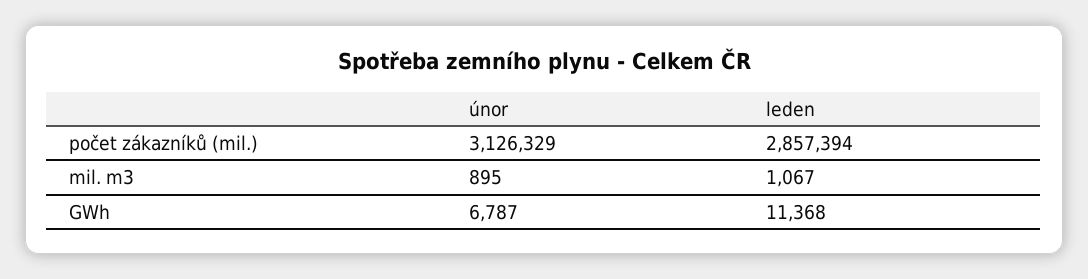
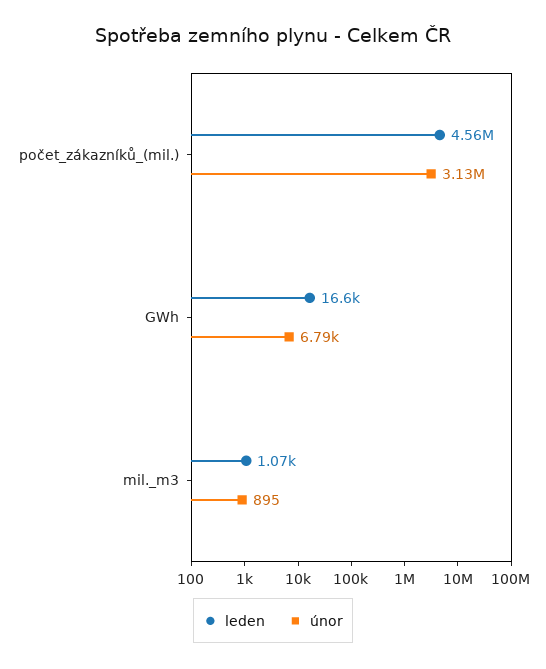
  {
    "únor": {
      "počet zákazníků (mil.)": 3126329,
      "mil. m3": 895,
      "GWh": 6787
    },
    "leden": {
-     "počet zákazníků (mil.)": 2857394,
+     "počet zákazníků (mil.)": 4560000,
      "mil. m3": 1067,
-     "GWh": 11368
+     "GWh": 16600
    }
  }

